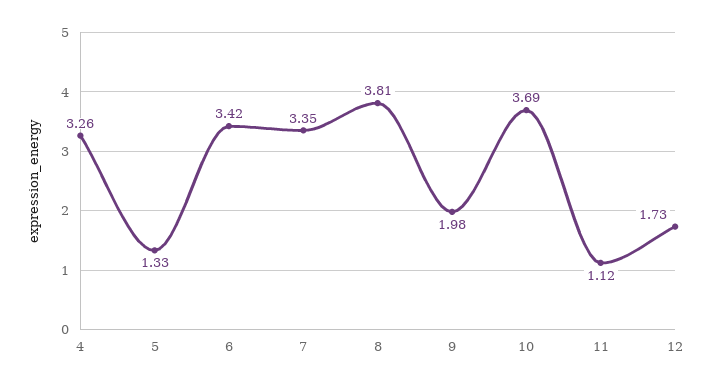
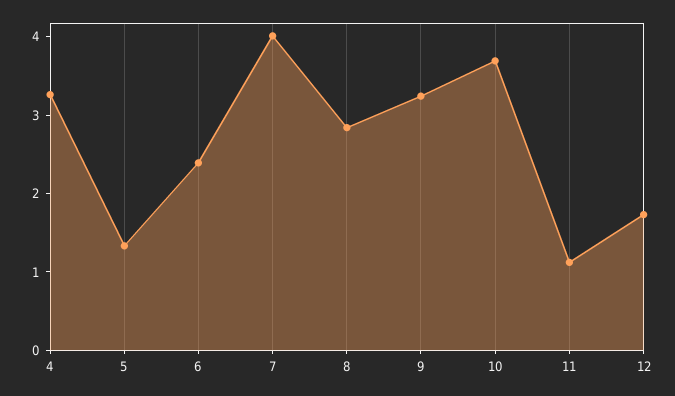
  {
    "4": 3.26,
    "5": 1.33,
-   "6": 3.42,
+   "6": 2.4,
-   "7": 3.35,
+   "7": 4,
-   "8": 3.81,
+   "8": 2.8,
-   "9": 1.98,
+   "9": 3.2,
    "10": 3.69,
    "11": 1.12,
    "12": 1.73
  }

